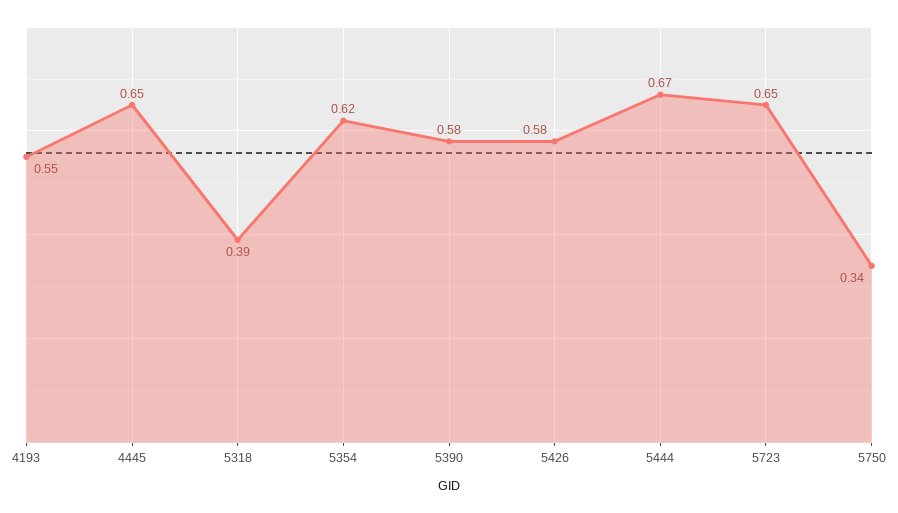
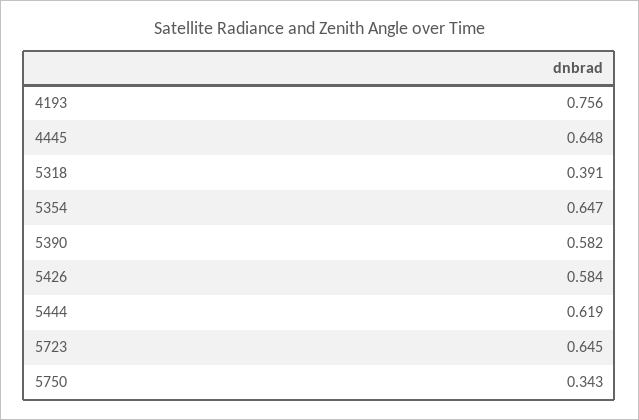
  {
-   "4193": 0.55,
+   "4193": 0.756,
    "4445": 0.648,
    "5318": 0.391,
-   "5354": 0.62,
+   "5354": 0.647,
    "5390": 0.582,
    "5426": 0.584,
-   "5444": 0.67,
+   "5444": 0.619,
    "5723": 0.645,
    "5750": 0.343
  }

